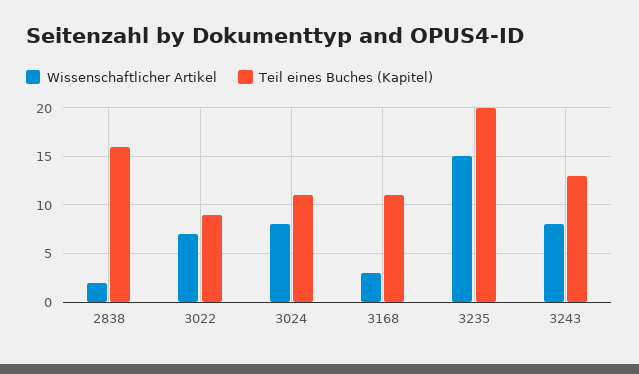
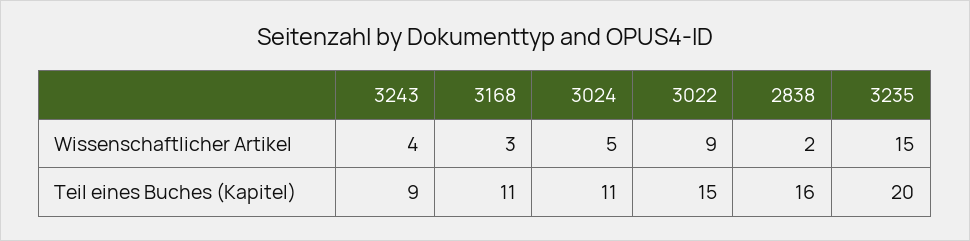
  {
    "Wissenschaftlicher Artikel": {
      "2838": 2,
-     "3022": 7,
+     "3022": 9,
-     "3024": 8,
+     "3024": 5,
      "3168": 3,
      "3235": 15,
-     "3243": 8
+     "3243": 4
    },
    "Teil eines Buches (Kapitel)": {
      "2838": 16,
-     "3022": 9,
+     "3022": 15,
      "3024": 11,
      "3168": 11,
      "3235": 20,
-     "3243": 13
+     "3243": 9
    }
  }

